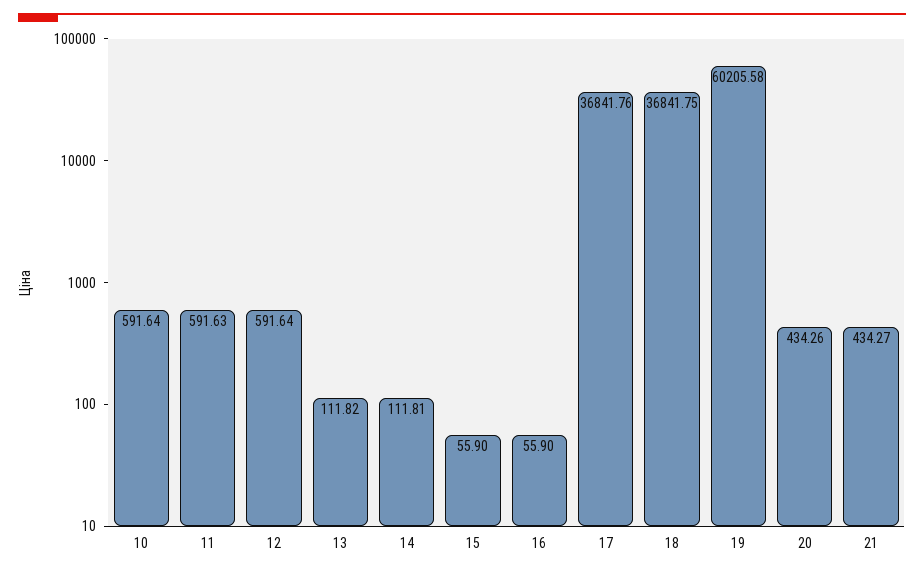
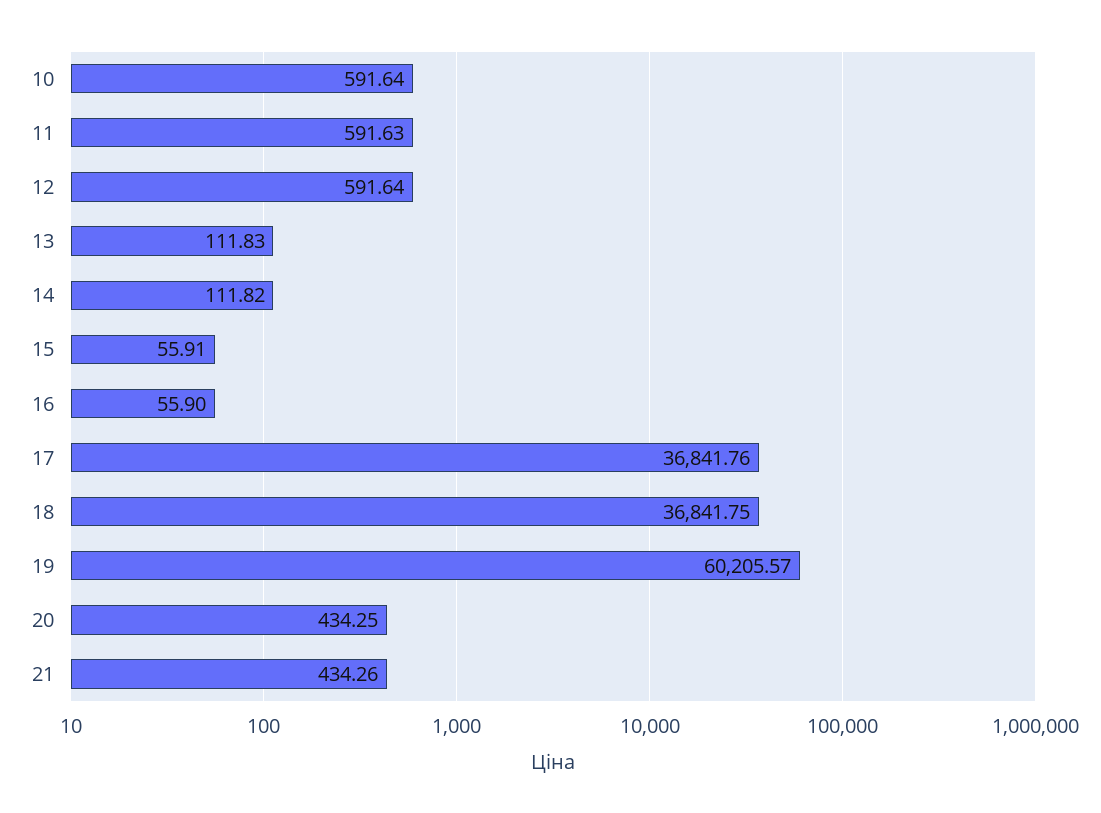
  {
    "10": 591.64,
    "11": 591.63,
    "12": 591.64,
-   "13": 111.82,
+   "13": 111.83,
-   "14": 111.81,
+   "14": 111.82,
-   "15": 55.9,
+   "15": 55.91,
    "16": 55.9,
    "17": 36841.76,
    "18": 36841.75,
-   "19": 60205.58,
+   "19": 60205.57,
-   "20": 434.26,
+   "20": 434.25,
-   "21": 434.27
+   "21": 434.26
  }

